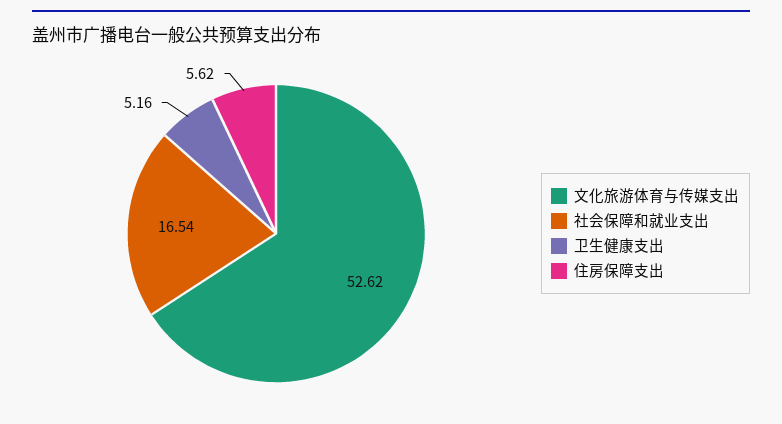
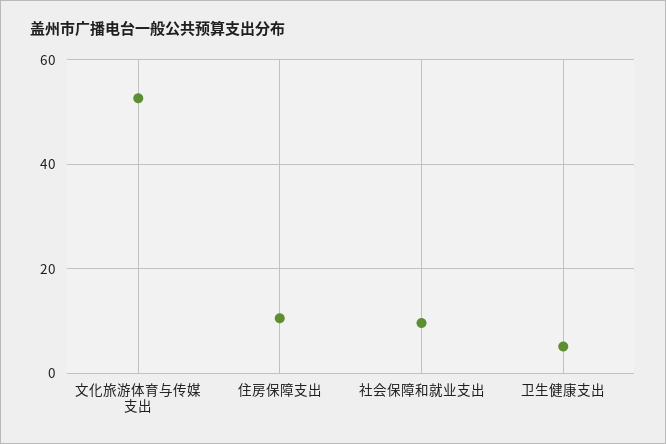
  {
    "文化旅游体育与传媒支出": 52.62,
-   "社会保障和就业支出": 16.54,
+   "社会保障和就业支出": 10,
    "卫生健康支出": 5.16,
-   "住房保障支出": 5.62
+   "住房保障支出": 10
  }

